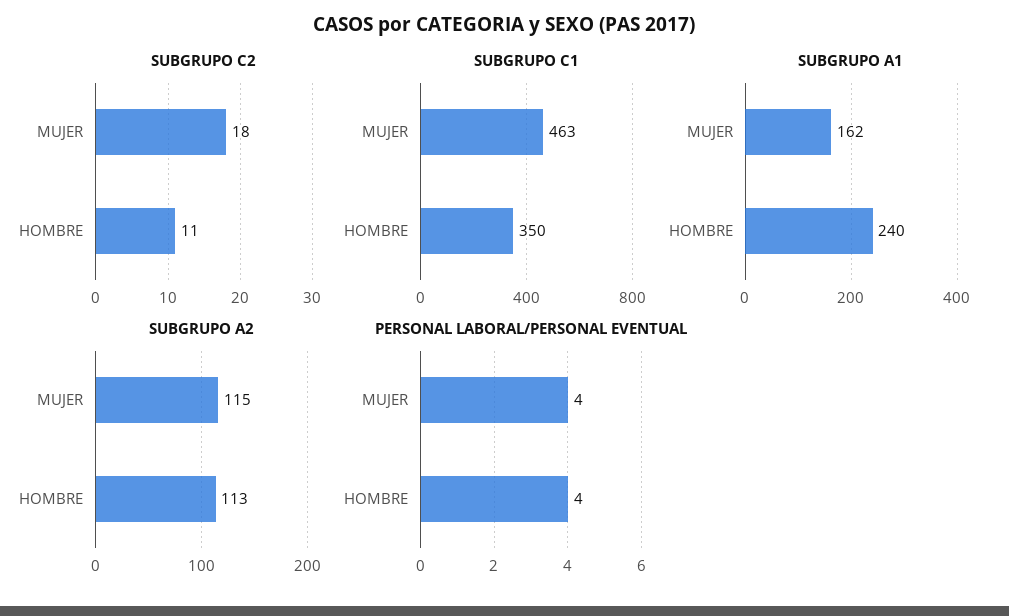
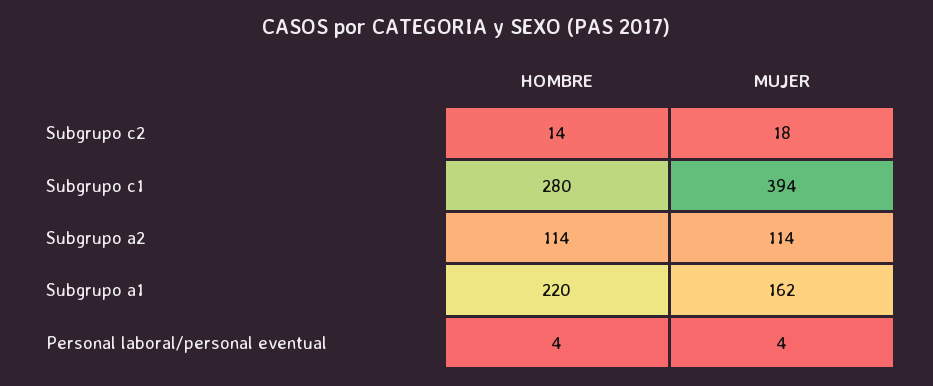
  {
    "SUBGRUPO C2": {
      "MUJER": 18,
-     "HOMBRE": 11
+     "HOMBRE": 14
    },
    "SUBGRUPO C1": {
-     "MUJER": 463,
+     "MUJER": 394,
-     "HOMBRE": 350
+     "HOMBRE": 280
    },
    "SUBGRUPO A1": {
      "MUJER": 162,
-     "HOMBRE": 240
+     "HOMBRE": 220
    },
    "SUBGRUPO A2": {
-     "MUJER": 115,
+     "MUJER": 114,
-     "HOMBRE": 113
+     "HOMBRE": 114
    },
    "PERSONAL LABORAL/PERSONAL EVENTUAL": {
      "MUJER": 4,
      "HOMBRE": 4
    }
  }

